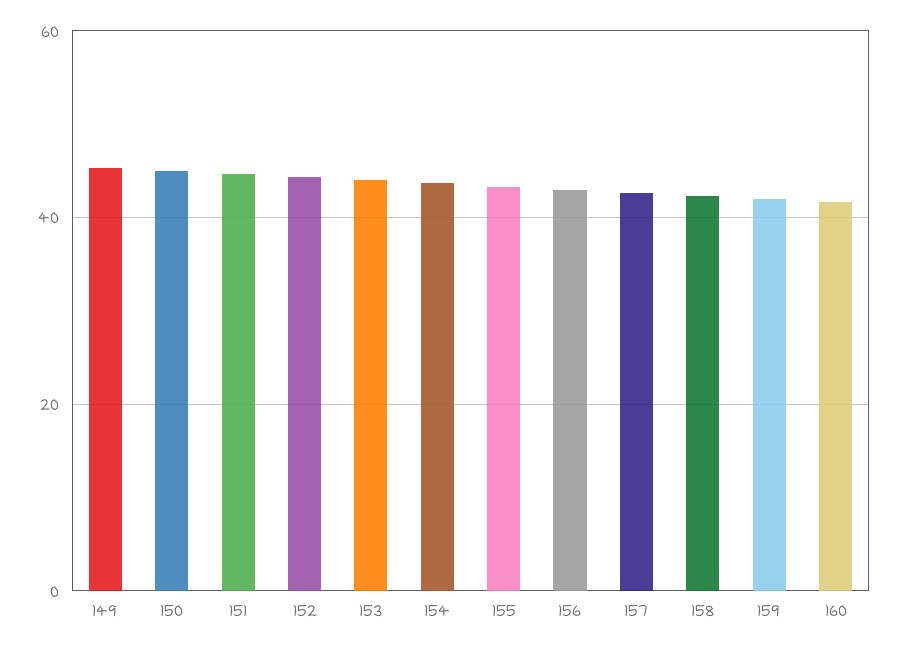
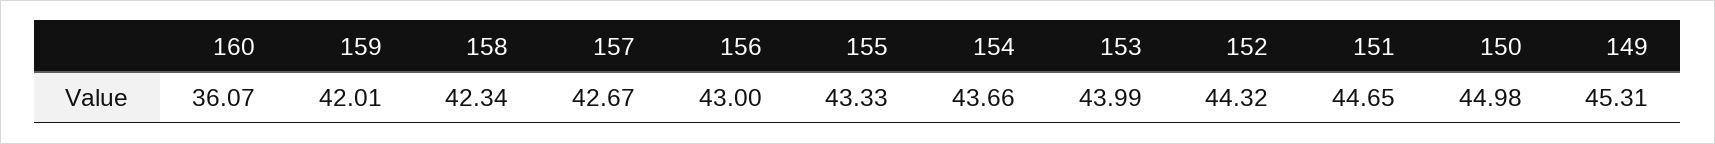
  {
    "149": 45.31,
    "150": 44.98,
    "151": 44.65,
    "152": 44.32,
    "153": 43.99,
    "154": 43.66,
    "155": 43.33,
    "156": 43,
    "157": 42.67,
    "158": 42.34,
    "159": 42.01,
-   "160": 42
+   "160": 36.07
  }

